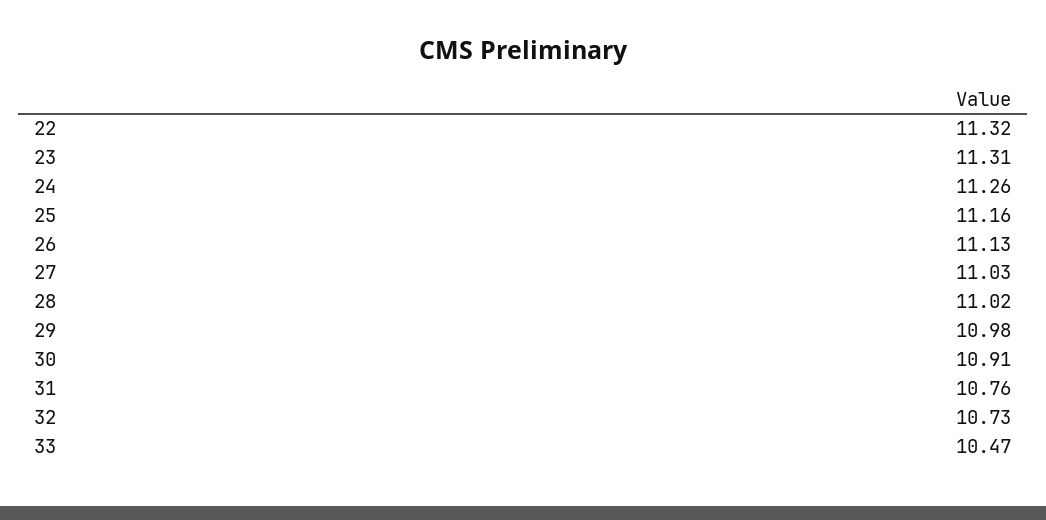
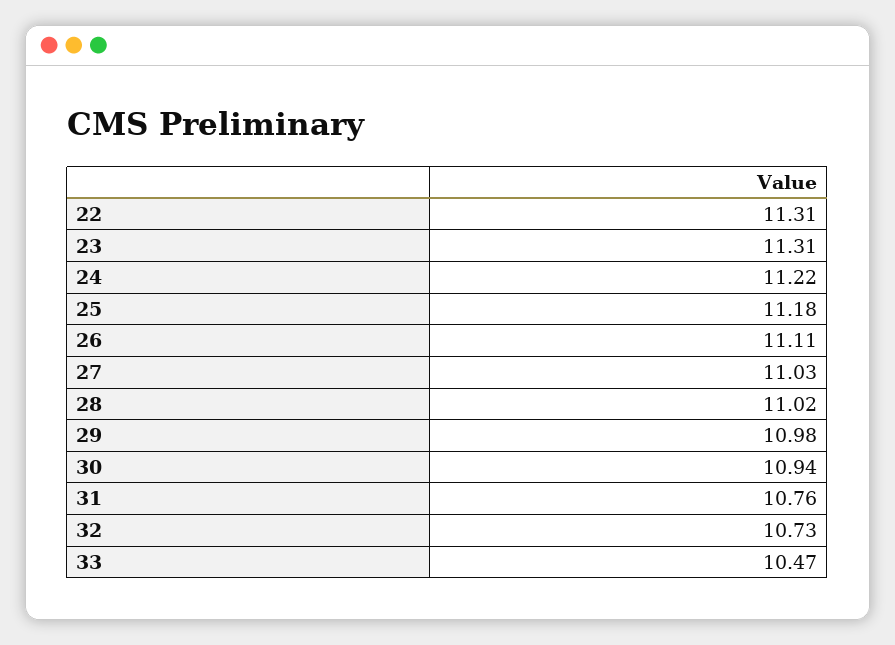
  {
-   "22": 11.32,
+   "22": 11.31,
    "23": 11.31,
-   "24": 11.26,
+   "24": 11.22,
-   "25": 11.16,
+   "25": 11.18,
-   "26": 11.13,
+   "26": 11.11,
    "27": 11.03,
    "28": 11.02,
    "29": 10.98,
-   "30": 10.91,
+   "30": 10.94,
    "31": 10.76,
    "32": 10.73,
    "33": 10.47
  }

